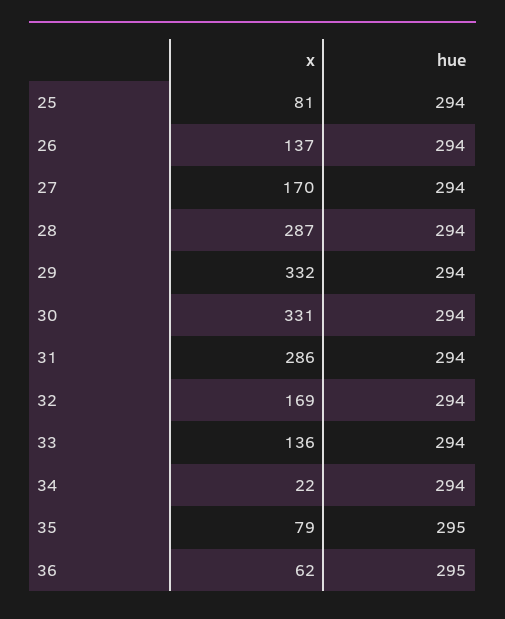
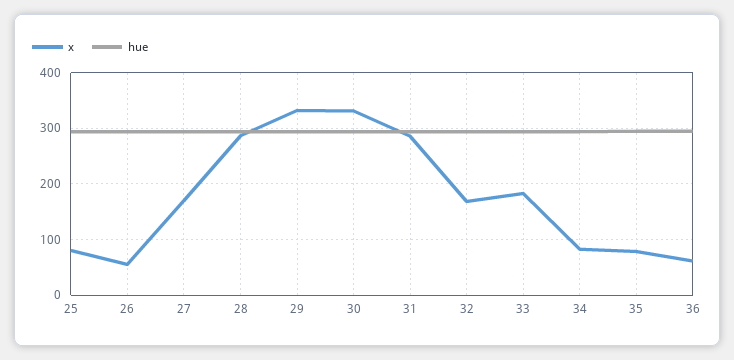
  {
    "x": {
      "25": 81,
-     "26": 137,
+     "26": 60,
      "27": 170,
      "28": 287,
      "29": 332,
      "30": 331,
      "31": 286,
      "32": 169,
-     "33": 136,
+     "33": 180,
-     "34": 22,
+     "34": 80,
      "35": 79,
      "36": 62
    },
    "hue": {
      "25": 294,
      "26": 294,
      "27": 294,
      "28": 294,
      "29": 294,
      "30": 294,
      "31": 294,
      "32": 294,
      "33": 294,
      "34": 294,
      "35": 295,
      "36": 295
    }
  }

